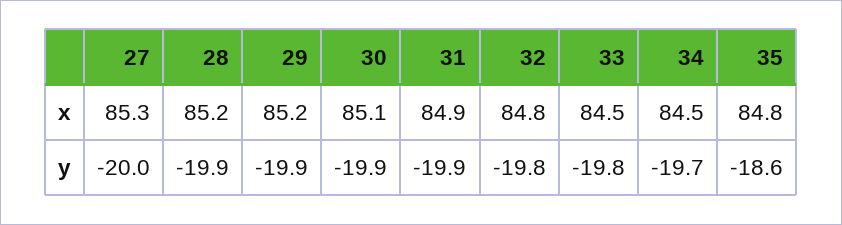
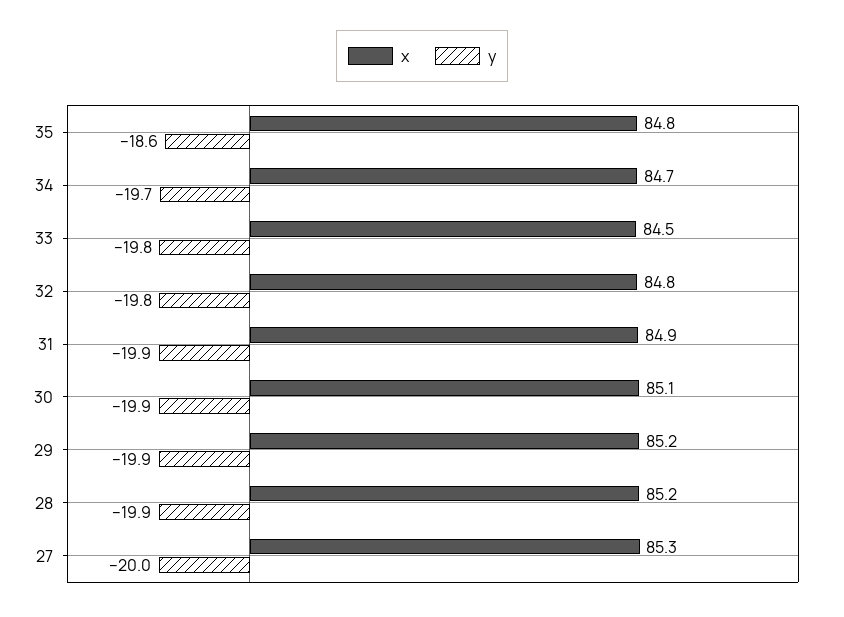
  {
    "x": {
      "27": 85.3,
      "28": 85.2,
      "29": 85.2,
      "30": 85.1,
      "31": 84.9,
      "32": 84.8,
      "33": 84.5,
-     "34": 84.5,
+     "34": 84.7,
      "35": 84.8
    },
    "y": {
      "27": -20,
      "28": -19.9,
      "29": -19.9,
      "30": -19.9,
      "31": -19.9,
      "32": -19.8,
      "33": -19.8,
      "34": -19.7,
      "35": -18.6
    }
  }

